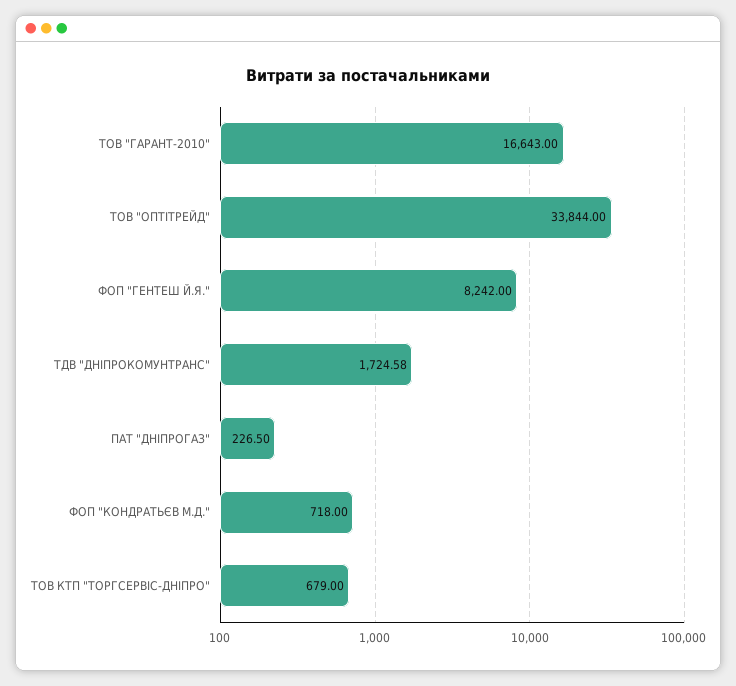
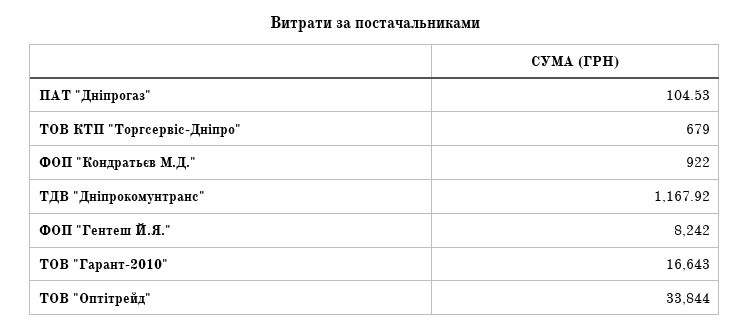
  {
    "ТОВ \"ГАРАНТ-2010\"": 16643,
    "ТОВ \"ОПТІТРЕЙД\"": 33844,
    "ФОП \"ГЕНТЕШ Й.Я.\"": 8242,
-   "ТДВ \"ДНІПРОКОМУНТРАНС\"": 1724.58,
+   "ТДВ \"ДНІПРОКОМУНТРАНС\"": 1167.92,
-   "ПАТ \"ДНІПРОГАЗ\"": 226.5,
+   "ПАТ \"ДНІПРОГАЗ\"": 104.53,
-   "ФОП \"КОНДРАТЬЄВ М.Д.\"": 718,
+   "ФОП \"КОНДРАТЬЄВ М.Д.\"": 922,
    "ТОВ КТП \"ТОРГСЕРВІС-ДНІПРО\"": 679
  }

